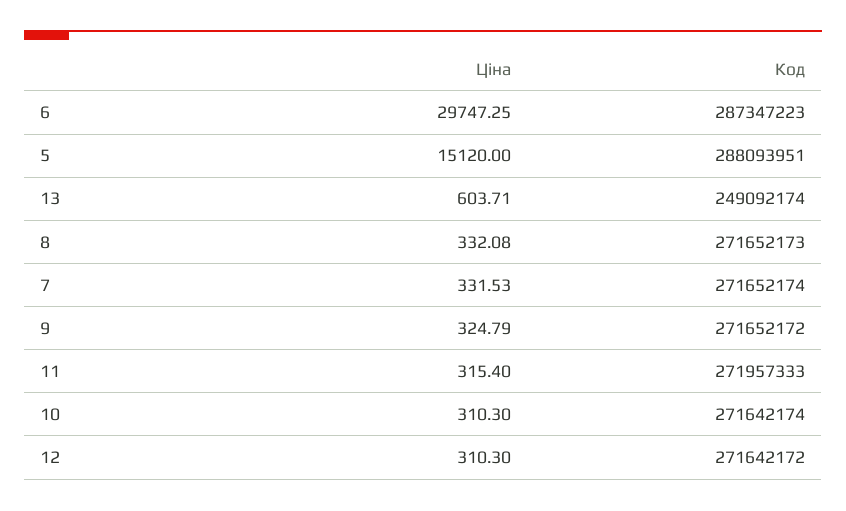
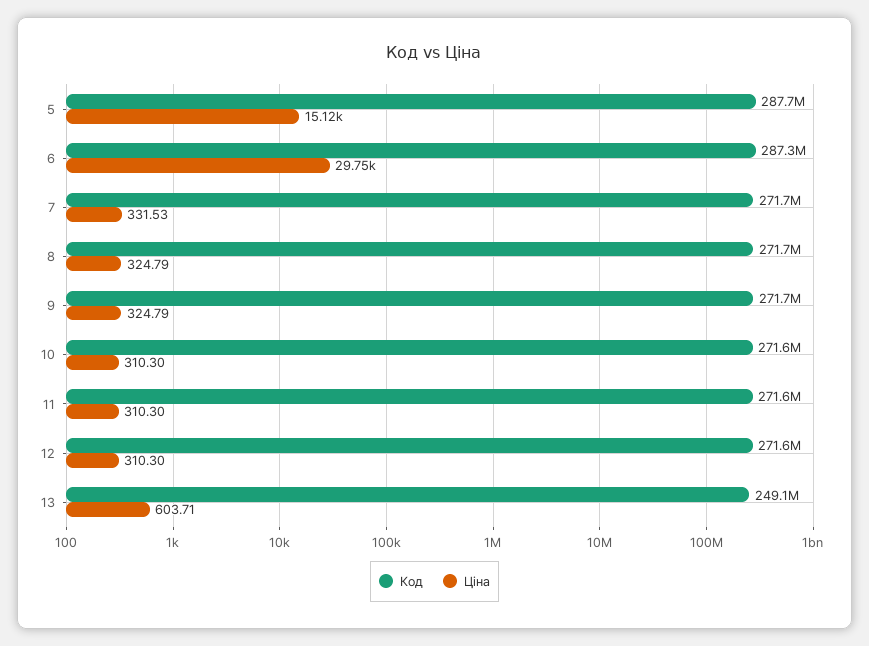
  {
    "Ціна": {
      "6": 29747.25,
      "5": 15120,
      "13": 603.71,
-     "8": 332.08,
+     "8": 324.79,
      "7": 331.53,
      "9": 324.79,
-     "11": 315.4,
+     "11": 310.3,
      "10": 310.3,
      "12": 310.3
    },
    "Код": {
      "6": 287347223,
-     "5": 288093951,
+     "5": 287700000,
      "13": 249092174,
      "8": 271652173,
      "7": 271652174,
      "9": 271652172,
-     "11": 271957333,
+     "11": 271600000,
      "10": 271642174,
      "12": 271642172
    }
  }

